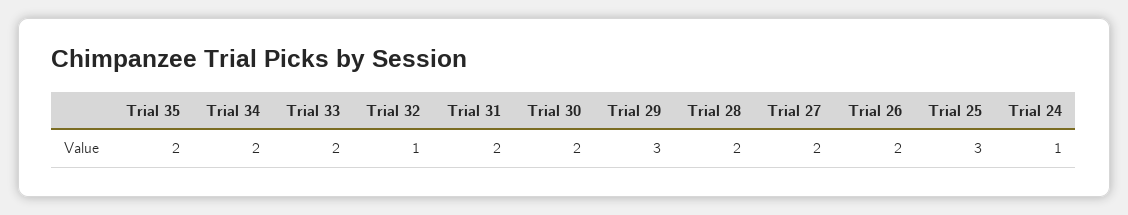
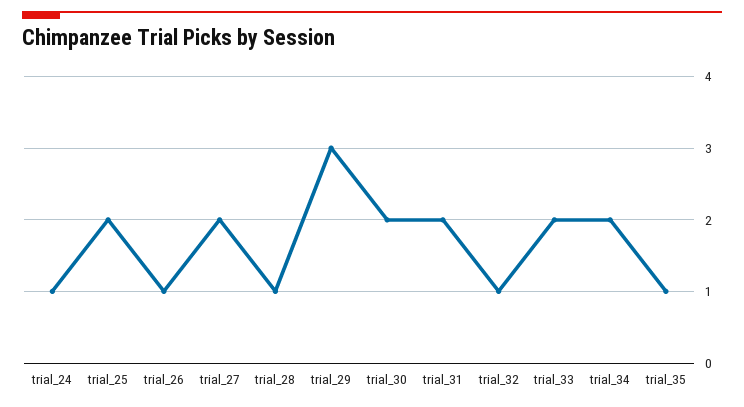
  {
-   "Trial 35": 2,
+   "Trial 35": 1,
    "Trial 34": 2,
    "Trial 33": 2,
    "Trial 32": 1,
    "Trial 31": 2,
    "Trial 30": 2,
    "Trial 29": 3,
-   "Trial 28": 2,
+   "Trial 28": 1,
    "Trial 27": 2,
-   "Trial 26": 2,
+   "Trial 26": 1,
-   "Trial 25": 3,
+   "Trial 25": 2,
    "Trial 24": 1
  }

